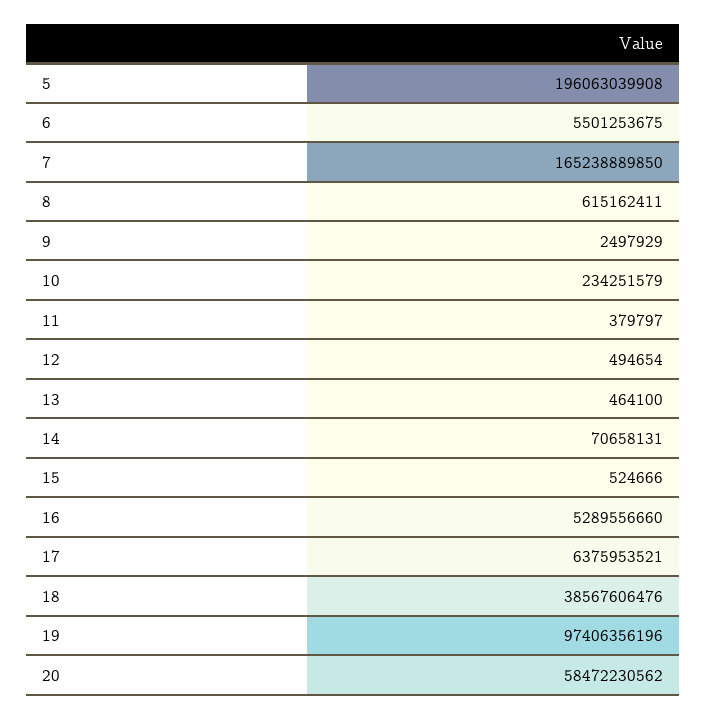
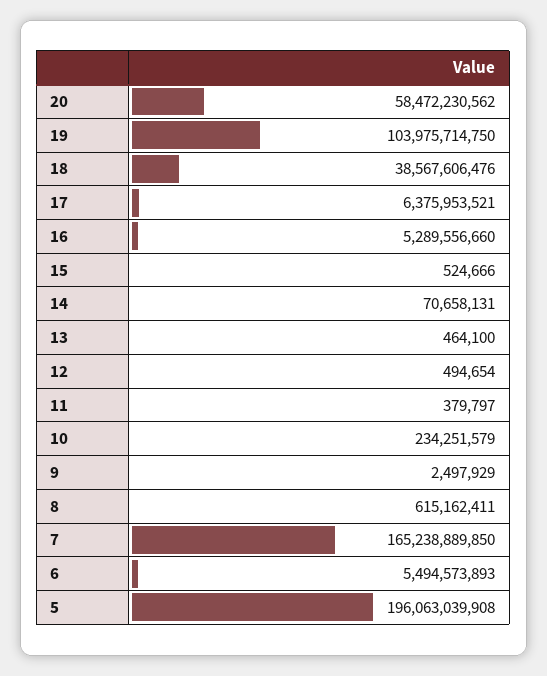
  {
    "5": 196063039908,
-   "6": 5501253675,
+   "6": 5494573893,
    "7": 165238889850,
    "8": 615162411,
    "9": 2497929,
    "10": 234251579,
    "11": 379797,
    "12": 494654,
    "13": 464100,
    "14": 70658131,
    "15": 524666,
    "16": 5289556660,
    "17": 6375953521,
    "18": 38567606476,
-   "19": 97406356196,
+   "19": 103975714750,
    "20": 58472230562
  }

